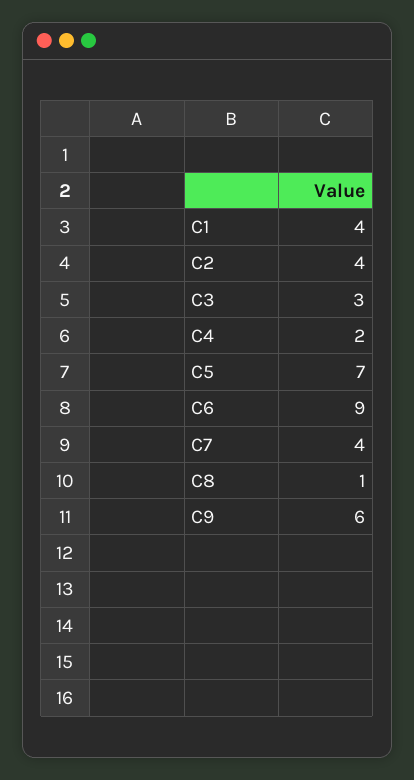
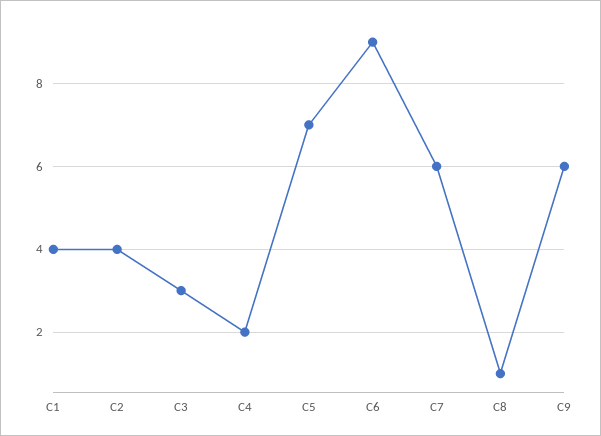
  {
    "C1": 4,
    "C2": 4,
    "C3": 3,
    "C4": 2,
    "C5": 7,
    "C6": 9,
-   "C7": 4,
+   "C7": 6,
    "C8": 1,
    "C9": 6
  }

